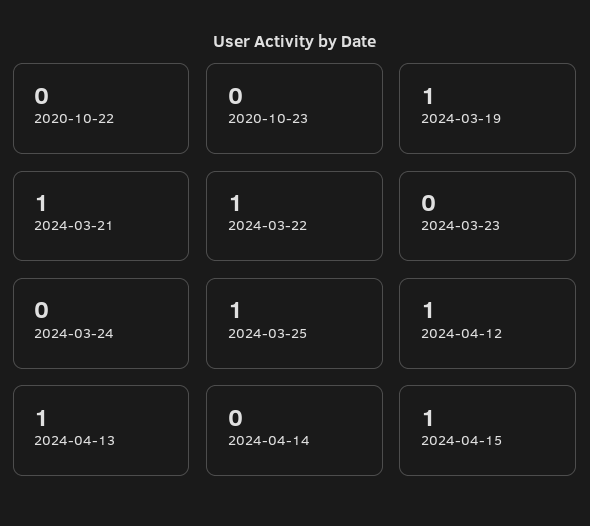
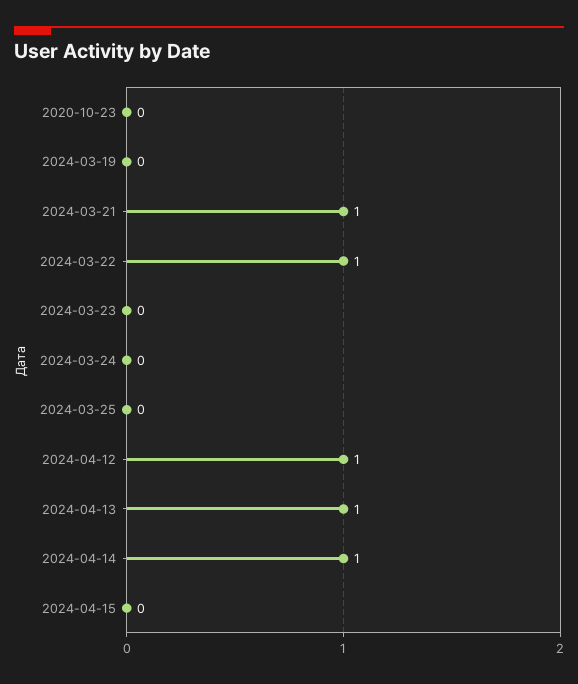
  {
-   "2020-10-22": 0,
    "2020-10-23": 0,
-   "2024-03-19": 1,
+   "2024-03-19": 0,
    "2024-03-21": 1,
    "2024-03-22": 1,
    "2024-03-23": 0,
    "2024-03-24": 0,
-   "2024-03-25": 1,
+   "2024-03-25": 0,
    "2024-04-12": 1,
    "2024-04-13": 1,
-   "2024-04-14": 0,
+   "2024-04-14": 1,
-   "2024-04-15": 1
+   "2024-04-15": 0
  }

